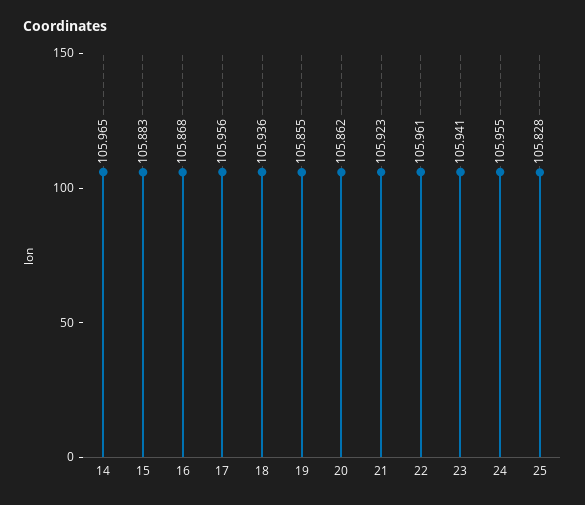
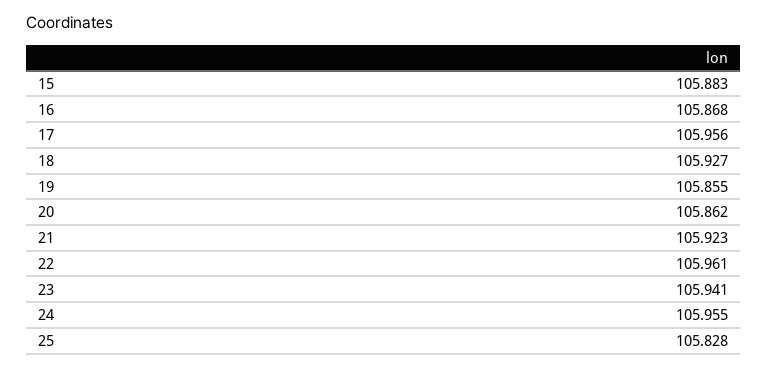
  {
-   "14": 105.965,
    "15": 105.883,
    "16": 105.868,
    "17": 105.956,
-   "18": 105.936,
+   "18": 105.927,
    "19": 105.855,
    "20": 105.862,
    "21": 105.923,
    "22": 105.961,
    "23": 105.941,
    "24": 105.955,
    "25": 105.828
  }

